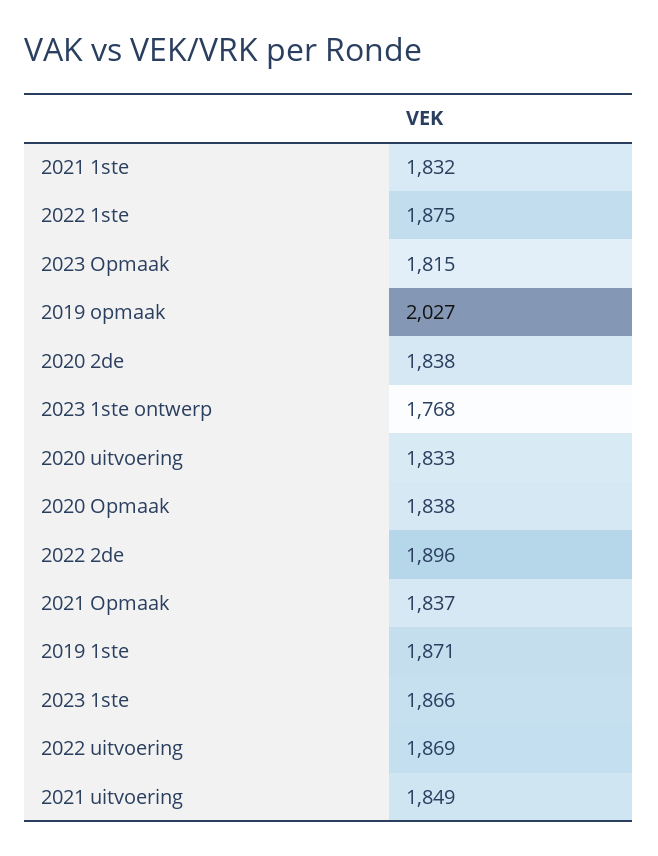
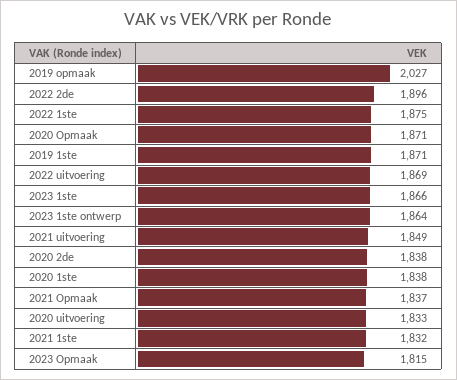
  {
    "2021 1ste": 1832,
    "2022 1ste": 1875,
    "2023 Opmaak": 1815,
    "2019 opmaak": 2027,
    "2020 2de": 1838,
-   "2023 1ste ontwerp": 1768,
+   "2023 1ste ontwerp": 1864,
    "2020 uitvoering": 1833,
-   "2020 Opmaak": 1838,
+   "2020 Opmaak": 1871,
    "2022 2de": 1896,
    "2021 Opmaak": 1837,
    "2019 1ste": 1871,
    "2023 1ste": 1866,
    "2022 uitvoering": 1869,
-   "2021 uitvoering": 1849
+   "2021 uitvoering": 1849,
+   "2020 1ste": 1838
  }

